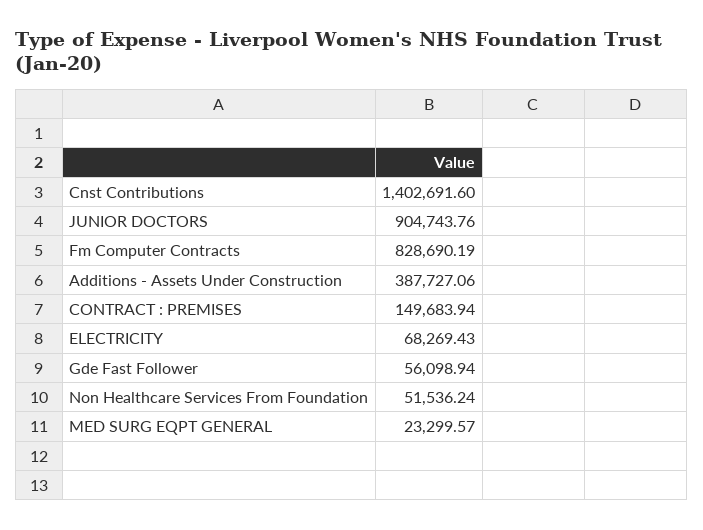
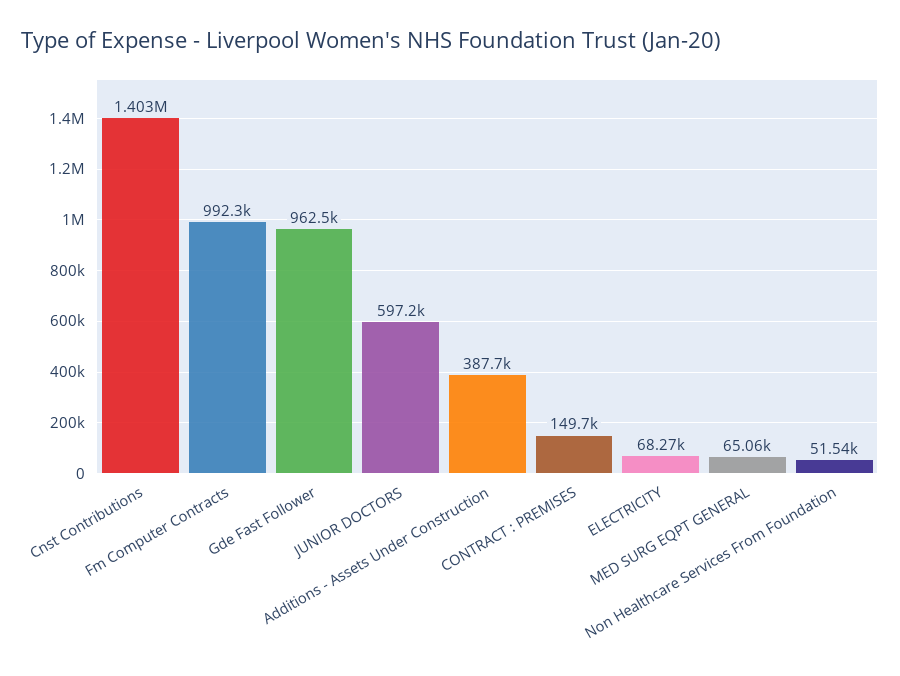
  {
    "Cnst Contributions": 1402691.6,
-   "JUNIOR DOCTORS": 904743.76,
+   "JUNIOR DOCTORS": 597200,
-   "Fm Computer Contracts": 828690.19,
+   "Fm Computer Contracts": 992300,
    "Additions - Assets Under Construction": 387727.06,
    "CONTRACT : PREMISES": 149683.94,
    "ELECTRICITY": 68269.43,
-   "Gde Fast Follower": 56098.94,
+   "Gde Fast Follower": 962500,
    "Non Healthcare Services From Foundation": 51536.24,
-   "MED SURG EQPT GENERAL": 23299.57
+   "MED SURG EQPT GENERAL": 65060
  }

